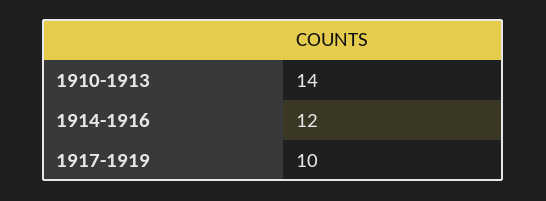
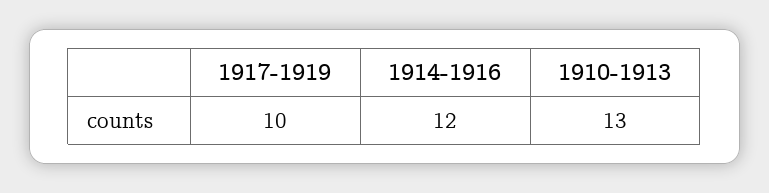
  {
-   "1910-1913": 14,
+   "1910-1913": 13,
    "1914-1916": 12,
    "1917-1919": 10
  }

